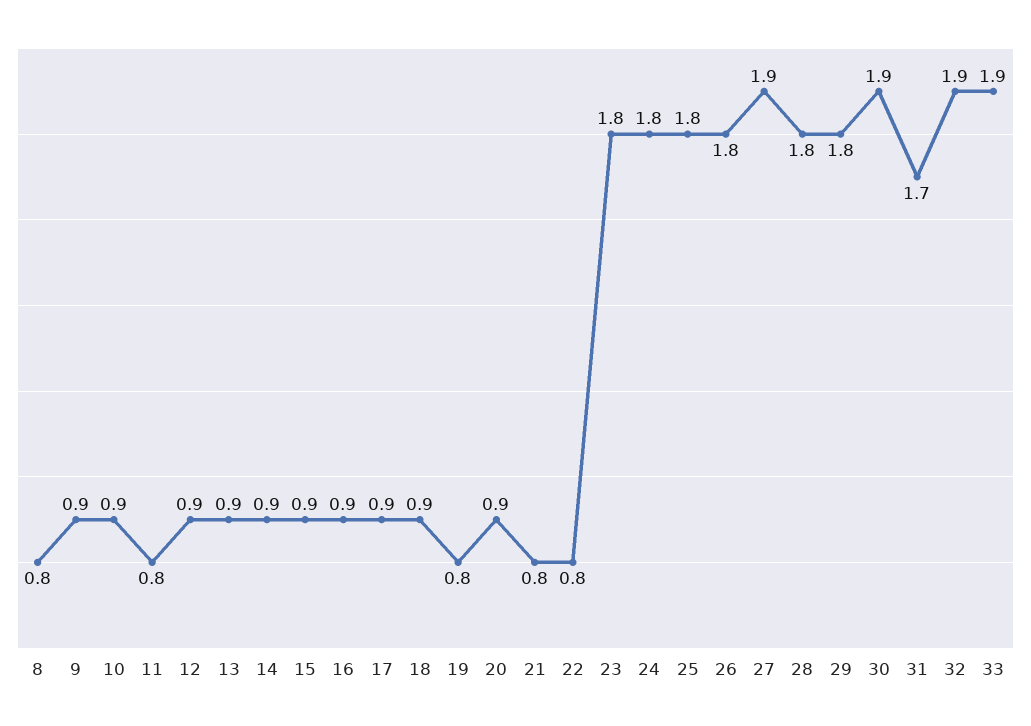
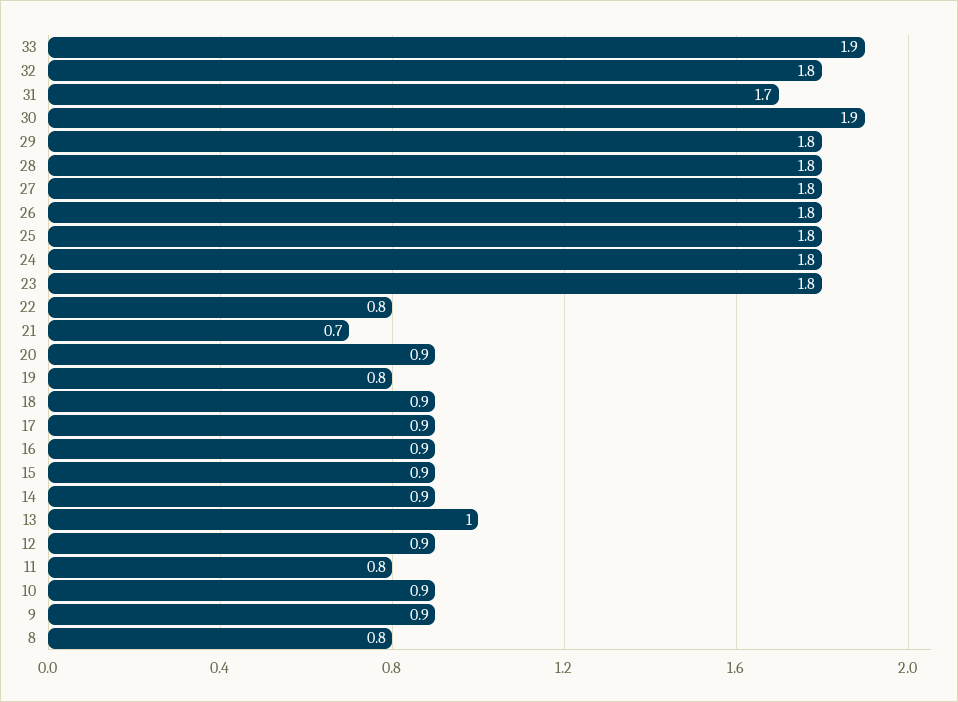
  {
    "8": 0.8,
    "9": 0.9,
    "10": 0.9,
    "11": 0.8,
    "12": 0.9,
-   "13": 0.9,
+   "13": 1,
    "14": 0.9,
    "15": 0.9,
    "16": 0.9,
    "17": 0.9,
    "18": 0.9,
    "19": 0.8,
    "20": 0.9,
-   "21": 0.8,
+   "21": 0.7,
    "22": 0.8,
    "23": 1.8,
    "24": 1.8,
    "25": 1.8,
    "26": 1.8,
-   "27": 1.9,
+   "27": 1.8,
    "28": 1.8,
    "29": 1.8,
    "30": 1.9,
    "31": 1.7,
-   "32": 1.9,
+   "32": 1.8,
    "33": 1.9
  }

